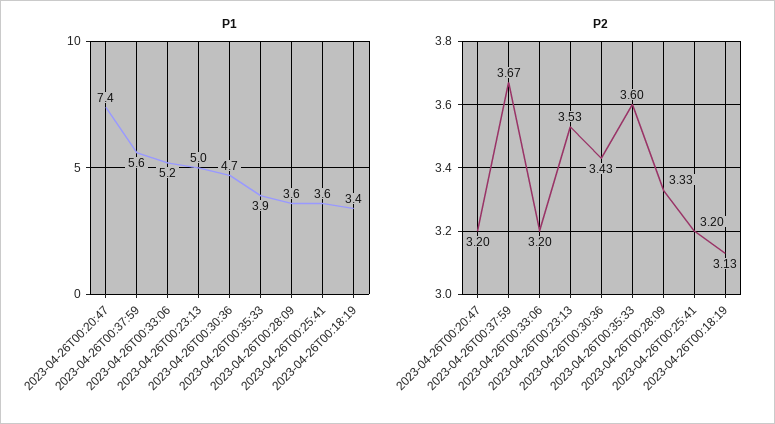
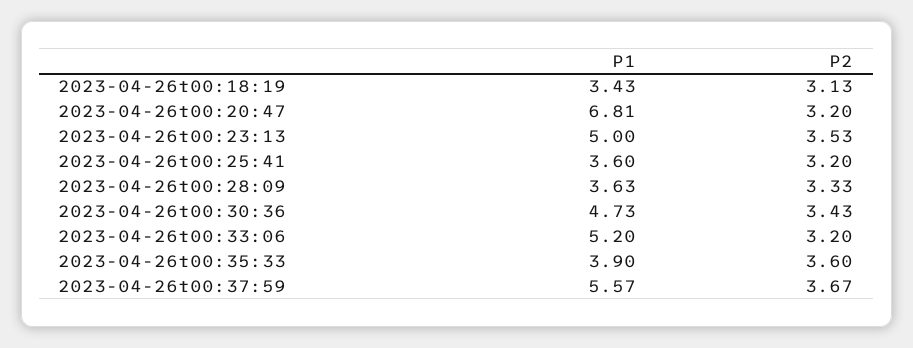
  {
    "P1": {
-     "2023-04-26T00:20:47": 7.4,
+     "2023-04-26T00:20:47": 6.81,
      "2023-04-26T00:37:59": 5.57,
      "2023-04-26T00:33:06": 5.2,
      "2023-04-26T00:23:13": 5,
      "2023-04-26T00:30:36": 4.73,
      "2023-04-26T00:35:33": 3.9,
      "2023-04-26T00:28:09": 3.63,
      "2023-04-26T00:25:41": 3.6,
      "2023-04-26T00:18:19": 3.43
    },
    "P2": {
      "2023-04-26T00:20:47": 3.2,
      "2023-04-26T00:37:59": 3.67,
      "2023-04-26T00:33:06": 3.2,
      "2023-04-26T00:23:13": 3.53,
      "2023-04-26T00:30:36": 3.43,
      "2023-04-26T00:35:33": 3.6,
      "2023-04-26T00:28:09": 3.33,
      "2023-04-26T00:25:41": 3.2,
      "2023-04-26T00:18:19": 3.13
    }
  }

